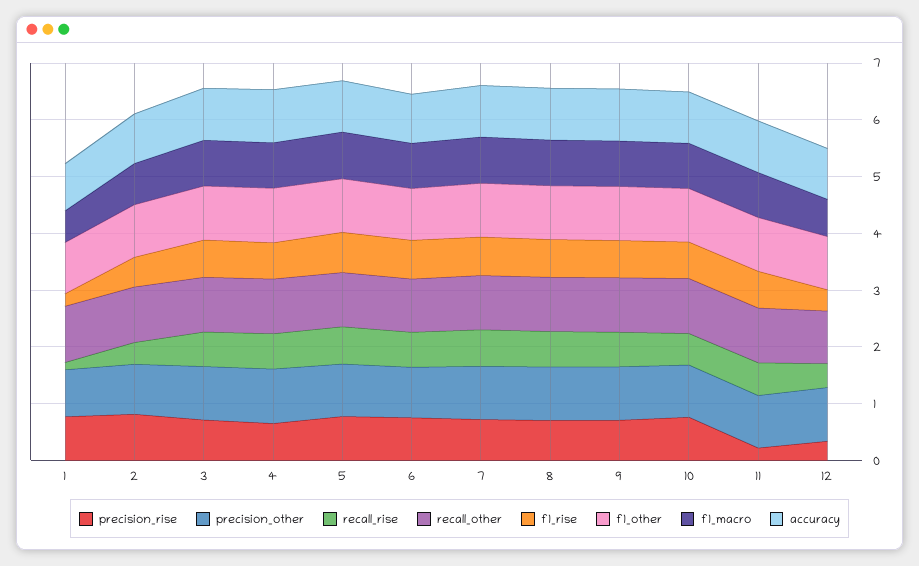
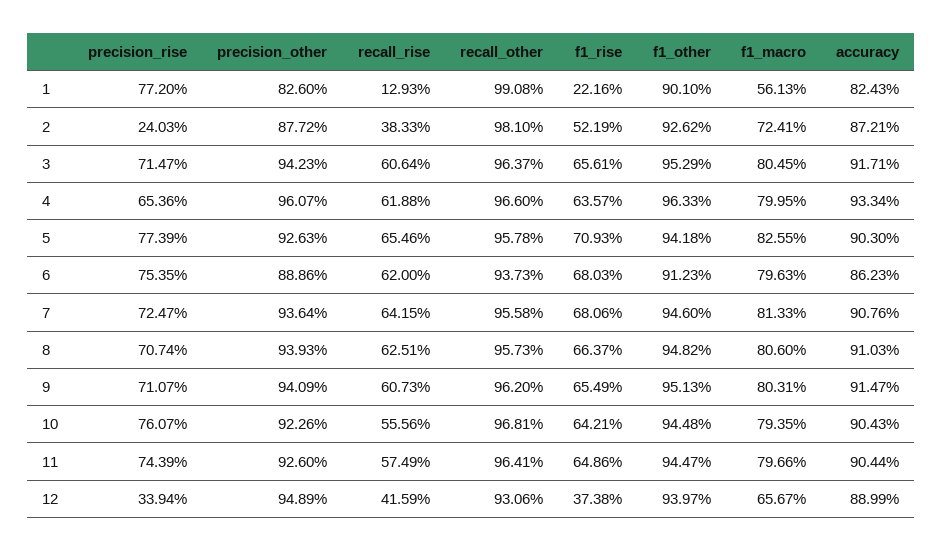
  {
    "precision_rise": {
      "1": 0.772,
-     "2": 0.8,
+     "2": 0.2403,
      "3": 0.7147,
      "4": 0.6536,
      "5": 0.7739,
      "6": 0.7535,
      "7": 0.7247,
      "8": 0.7074,
      "9": 0.7107,
      "10": 0.7607,
-     "11": 0.2,
+     "11": 0.7439,
      "12": 0.3394
    },
    "precision_other": {
      "1": 0.826,
      "2": 0.8772,
      "3": 0.9423,
      "4": 0.9607,
      "5": 0.9263,
      "6": 0.8886,
      "7": 0.9364,
      "8": 0.9393,
      "9": 0.9409,
      "10": 0.9226,
      "11": 0.926,
      "12": 0.9489
    },
    "recall_rise": {
      "1": 0.1293,
      "2": 0.3833,
      "3": 0.6064,
      "4": 0.6188,
      "5": 0.6546,
      "6": 0.62,
      "7": 0.6415,
      "8": 0.6251,
      "9": 0.6073,
      "10": 0.5556,
      "11": 0.5749,
      "12": 0.4159
    },
    "recall_other": {
      "1": 0.9908,
      "2": 0.981,
      "3": 0.9637,
      "4": 0.966,
      "5": 0.9578,
      "6": 0.9373,
      "7": 0.9558,
      "8": 0.9573,
      "9": 0.962,
      "10": 0.9681,
      "11": 0.9641,
      "12": 0.9306
    },
    "f1_rise": {
      "1": 0.2216,
      "2": 0.5219,
      "3": 0.6561,
      "4": 0.6357,
      "5": 0.7093,
      "6": 0.6803,
      "7": 0.6806,
      "8": 0.6637,
      "9": 0.6549,
      "10": 0.6421,
      "11": 0.6486,
      "12": 0.3738
    },
    "f1_other": {
      "1": 0.901,
      "2": 0.9262,
      "3": 0.9529,
      "4": 0.9633,
      "5": 0.9418,
      "6": 0.9123,
      "7": 0.946,
      "8": 0.9482,
      "9": 0.9513,
      "10": 0.9448,
      "11": 0.9447,
      "12": 0.9397
    },
    "f1_macro": {
      "1": 0.5613,
      "2": 0.7241,
      "3": 0.8045,
      "4": 0.7995,
      "5": 0.8255,
      "6": 0.7963,
      "7": 0.8133,
      "8": 0.806,
      "9": 0.8031,
      "10": 0.7935,
      "11": 0.7966,
      "12": 0.6567
    },
    "accuracy": {
      "1": 0.8243,
      "2": 0.8721,
      "3": 0.9171,
      "4": 0.9334,
      "5": 0.903,
      "6": 0.8623,
      "7": 0.9076,
      "8": 0.9103,
      "9": 0.9147,
      "10": 0.9043,
      "11": 0.9044,
      "12": 0.8899
    }
  }

